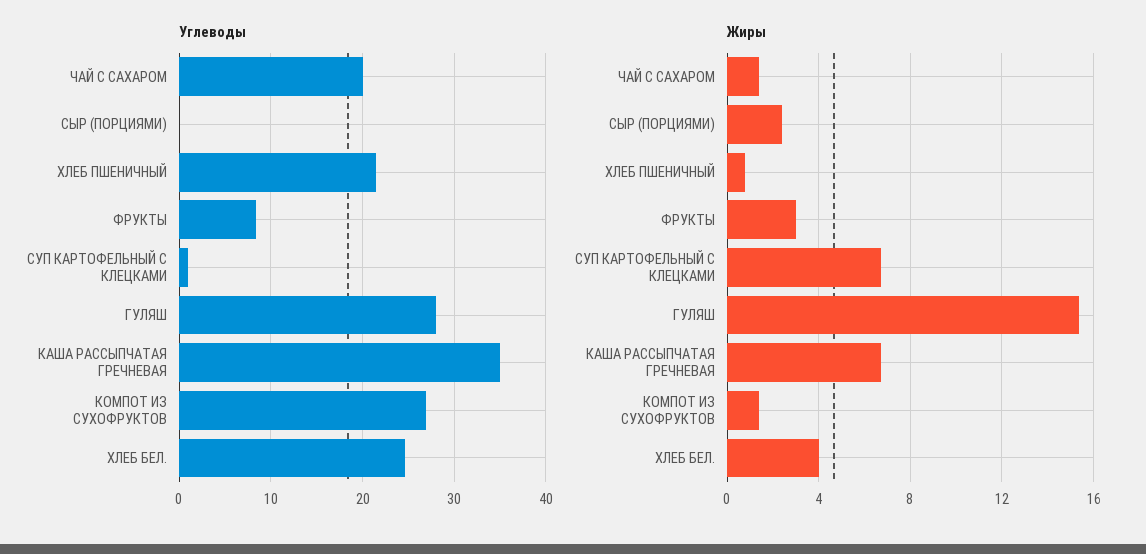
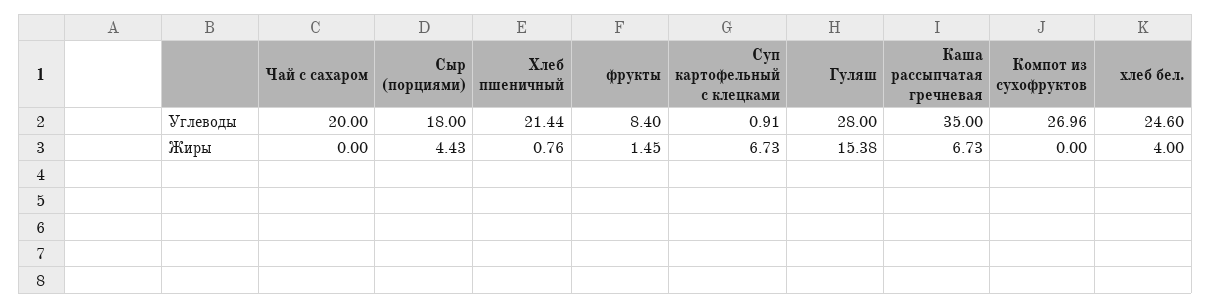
  {
    "Углеводы": {
      "ЧАЙ С САХАРОМ": 20,
-     "СЫР (ПОРЦИЯМИ)": 0,
+     "СЫР (ПОРЦИЯМИ)": 18,
      "ХЛЕБ ПШЕНИЧНЫЙ": 21.44,
      "ФРУКТЫ": 8.4,
      "СУП КАРТОФЕЛЬНЫЙ С КЛЕЦКАМИ": 0.91,
      "ГУЛЯШ": 28,
      "КАША РАССЫПЧАТАЯ ГРЕЧНЕВАЯ": 35,
      "КОМПОТ ИЗ СУХОФРУКТОВ": 26.96,
      "ХЛЕБ БЕЛ.": 24.6
    },
    "Жиры": {
-     "ЧАЙ С САХАРОМ": 1.5,
+     "ЧАЙ С САХАРОМ": 0,
-     "СЫР (ПОРЦИЯМИ)": 2.5,
+     "СЫР (ПОРЦИЯМИ)": 4.43,
      "ХЛЕБ ПШЕНИЧНЫЙ": 0.76,
-     "ФРУКТЫ": 3,
+     "ФРУКТЫ": 1.45,
      "СУП КАРТОФЕЛЬНЫЙ С КЛЕЦКАМИ": 6.73,
      "ГУЛЯШ": 15.38,
      "КАША РАССЫПЧАТАЯ ГРЕЧНЕВАЯ": 6.73,
-     "КОМПОТ ИЗ СУХОФРУКТОВ": 1.5,
+     "КОМПОТ ИЗ СУХОФРУКТОВ": 0,
      "ХЛЕБ БЕЛ.": 4
    }
  }

